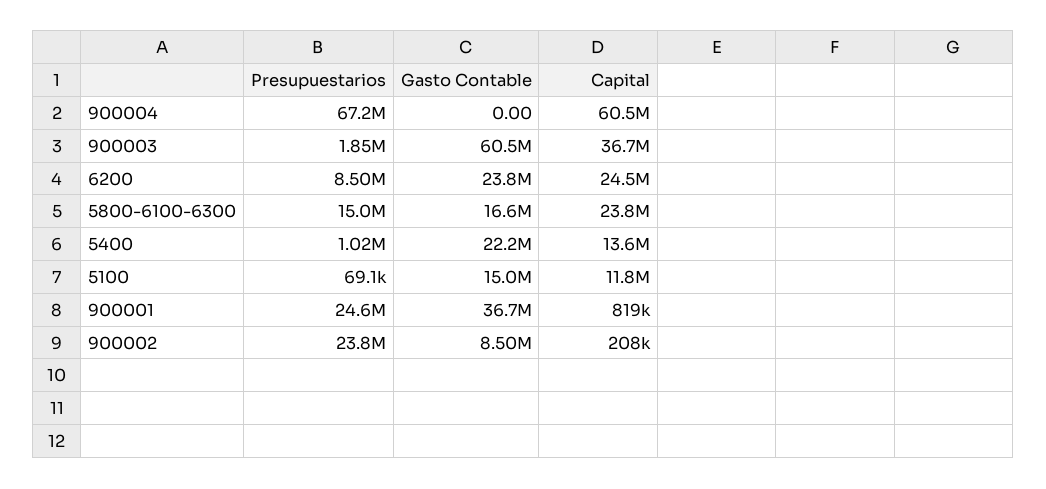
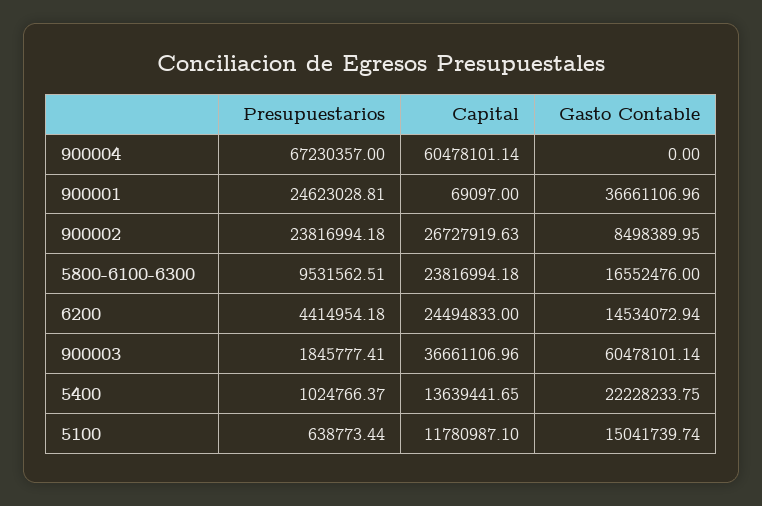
  {
    "Presupuestarios": {
      "900004": 67230357,
      "900003": 1845777.41,
-     "6200": 8500000,
+     "6200": 4414954.18,
-     "5800-6100-6300": 15000000,
+     "5800-6100-6300": 9531562.51,
      "5400": 1024766.37,
-     "5100": 69100,
+     "5100": 638773.44,
      "900001": 24623028.81,
      "900002": 23816994.18
    },
    "Gasto Contable": {
      "900004": 0,
      "900003": 60478101.14,
-     "6200": 23800000,
+     "6200": 14534072.94,
      "5800-6100-6300": 16552476,
      "5400": 22228233.75,
      "5100": 15041739.74,
      "900001": 36661106.96,
      "900002": 8498389.95
    },
    "Capital": {
      "900004": 60478101.14,
      "900003": 36661106.96,
      "6200": 24494833,
      "5800-6100-6300": 23816994.18,
      "5400": 13639441.65,
      "5100": 11780987.1,
-     "900001": 819000,
+     "900001": 69097,
-     "900002": 208000
+     "900002": 26727919.63
    }
  }

